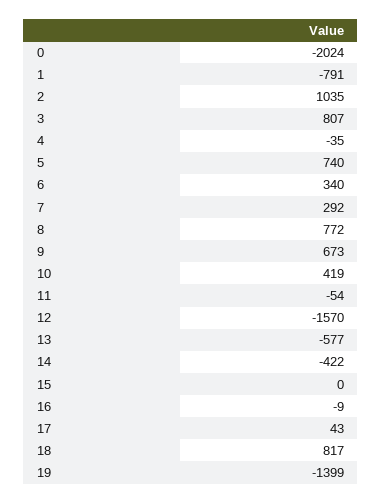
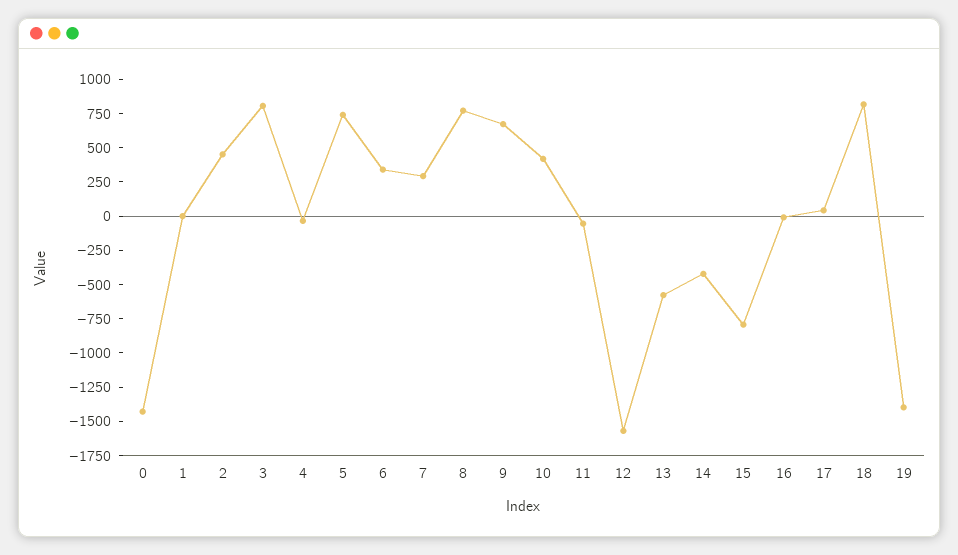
  {
-   "0": -2024,
+   "0": -1500,
-   "1": -791,
+   "1": 0,
-   "2": 1035,
+   "2": 500,
    "3": 807,
    "4": -35,
    "5": 740,
    "6": 340,
    "7": 292,
    "8": 772,
    "9": 673,
    "10": 419,
    "11": -54,
    "12": -1570,
    "13": -577,
    "14": -422,
-   "15": 0,
+   "15": -750,
    "16": -9,
    "17": 43,
    "18": 817,
    "19": -1399
  }

